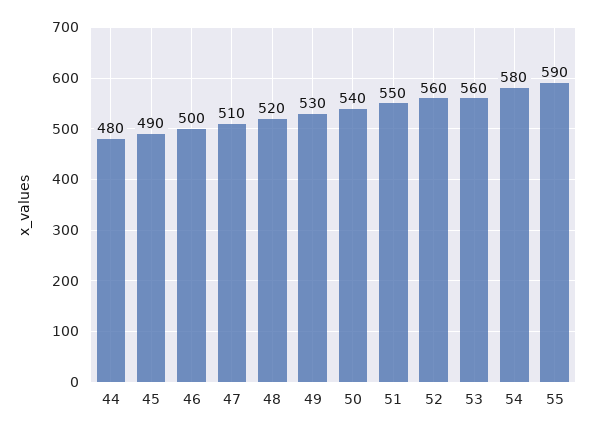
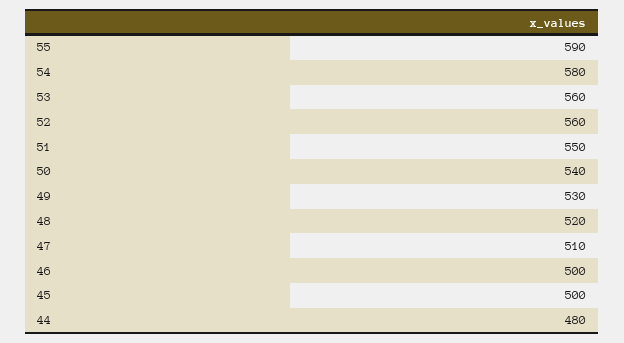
  {
    "44": 480,
-   "45": 490,
+   "45": 500,
    "46": 500,
    "47": 510,
    "48": 520,
    "49": 530,
    "50": 540,
    "51": 550,
    "52": 560,
    "53": 560,
    "54": 580,
    "55": 590
  }

